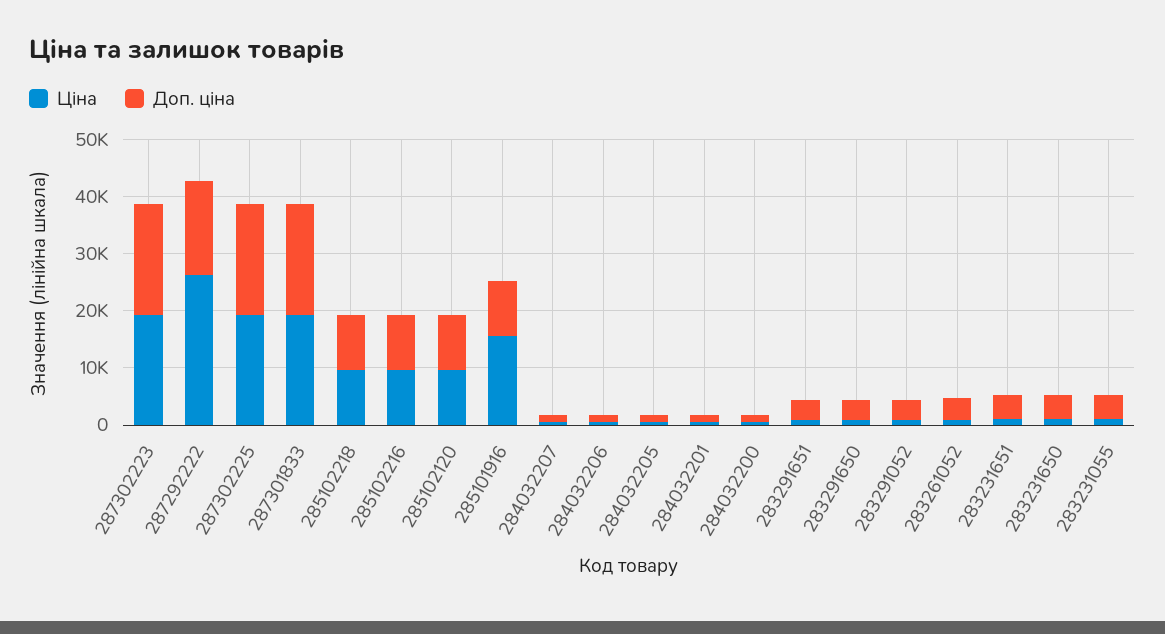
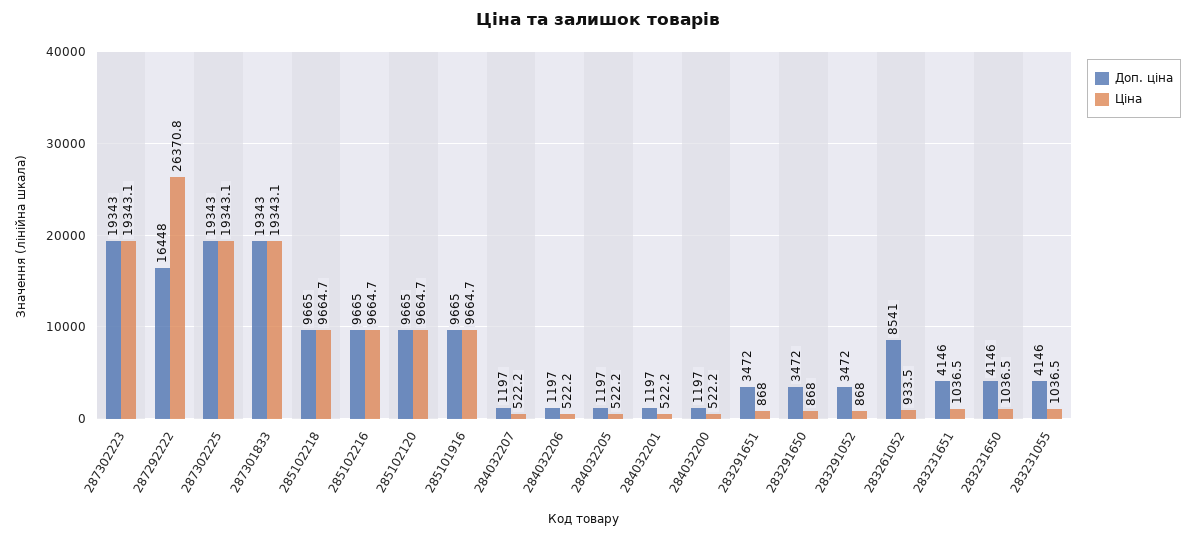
  {
    "Ціна": {
      "287302223": 19343.1,
      "287292222": 26370.8,
      "287302225": 19343.1,
      "287301833": 19343.1,
      "285102218": 9664.7,
      "285102216": 9664.7,
      "285102120": 9664.7,
-     "285101916": 16000,
+     "285101916": 9664.7,
      "284032207": 522.2,
      "284032206": 522.2,
      "284032205": 522.2,
      "284032201": 522.2,
      "284032200": 522.2,
      "283291651": 868,
      "283291650": 868,
      "283291052": 868,
      "283261052": 933.5,
      "283231651": 1036.5,
      "283231650": 1036.5,
      "283231055": 1036.5
    },
    "Доп. ціна": {
      "287302223": 19343,
      "287292222": 16448,
      "287302225": 19343,
      "287301833": 19343,
      "285102218": 9665,
      "285102216": 9665,
      "285102120": 9665,
      "285101916": 9665,
      "284032207": 1197,
      "284032206": 1197,
      "284032205": 1197,
      "284032201": 1197,
      "284032200": 1197,
      "283291651": 3472,
      "283291650": 3472,
      "283291052": 3472,
-     "283261052": 4000,
+     "283261052": 8541,
      "283231651": 4146,
      "283231650": 4146,
      "283231055": 4146
    }
  }

